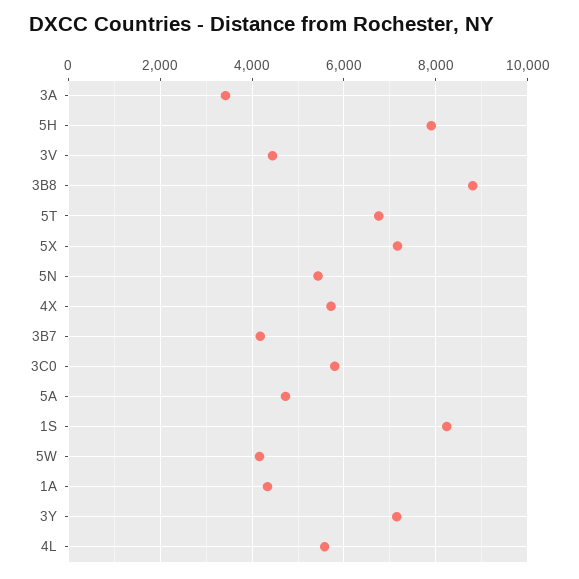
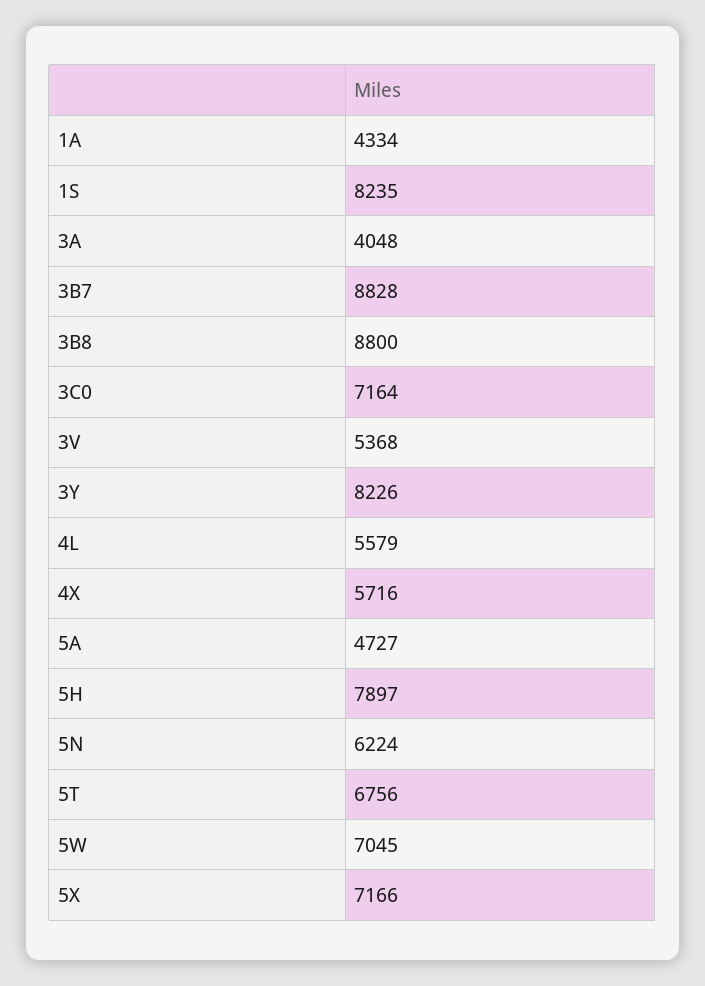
  {
-   "3A": 3400,
+   "3A": 4048,
    "5H": 7897,
-   "3V": 4400,
+   "3V": 5368,
    "3B8": 8800,
    "5T": 6756,
    "5X": 7166,
-   "5N": 5400,
+   "5N": 6224,
    "4X": 5716,
-   "3B7": 4200,
+   "3B7": 8828,
-   "3C0": 5800,
+   "3C0": 7164,
    "5A": 4727,
    "1S": 8235,
-   "5W": 4200,
+   "5W": 7045,
    "1A": 4334,
-   "3Y": 7200,
+   "3Y": 8226,
    "4L": 5579
  }

